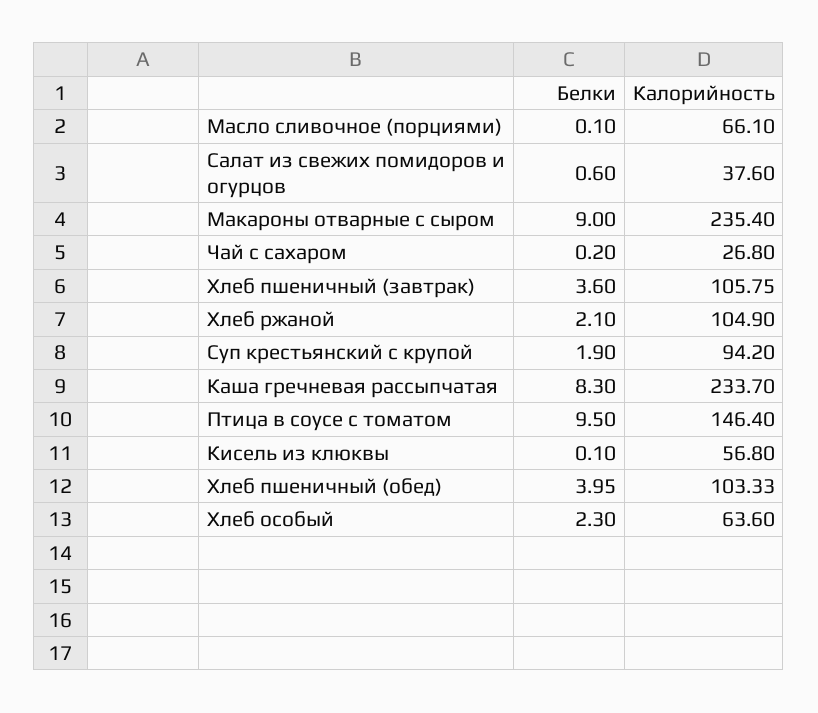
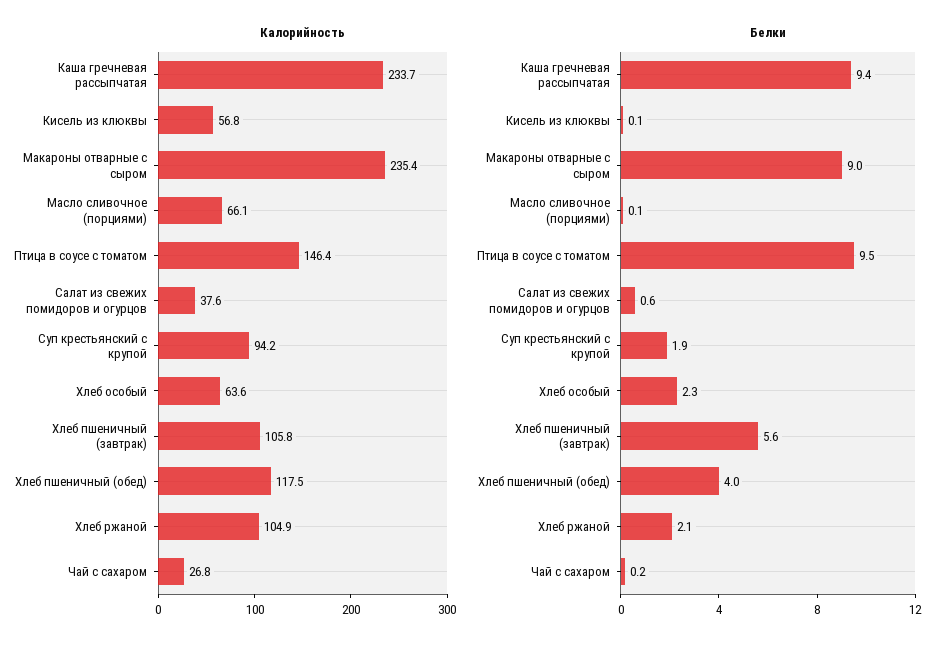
  {
    "Белки": {
      "Масло сливочное (порциями)": 0.1,
      "Салат из свежих помидоров и огурцов": 0.6,
      "Макароны отварные с сыром": 9,
      "Чай с сахаром": 0.2,
-     "Хлеб пшеничный (завтрак)": 3.6,
+     "Хлеб пшеничный (завтрак)": 5.6,
      "Хлеб ржаной": 2.1,
      "Суп крестьянский с крупой": 1.9,
-     "Каша гречневая рассыпчатая": 8.3,
+     "Каша гречневая рассыпчатая": 9.4,
      "Птица в соусе с томатом": 9.5,
      "Кисель из клюквы": 0.1,
      "Хлеб пшеничный (обед)": 3.95,
      "Хлеб особый": 2.3
    },
    "Калорийность": {
      "Масло сливочное (порциями)": 66.1,
      "Салат из свежих помидоров и огурцов": 37.6,
      "Макароны отварные с сыром": 235.4,
      "Чай с сахаром": 26.8,
      "Хлеб пшеничный (завтрак)": 105.75,
      "Хлеб ржаной": 104.9,
      "Суп крестьянский с крупой": 94.2,
      "Каша гречневая рассыпчатая": 233.7,
      "Птица в соусе с томатом": 146.4,
      "Кисель из клюквы": 56.8,
-     "Хлеб пшеничный (обед)": 103.33,
+     "Хлеб пшеничный (обед)": 117.5,
      "Хлеб особый": 63.6
    }
  }

